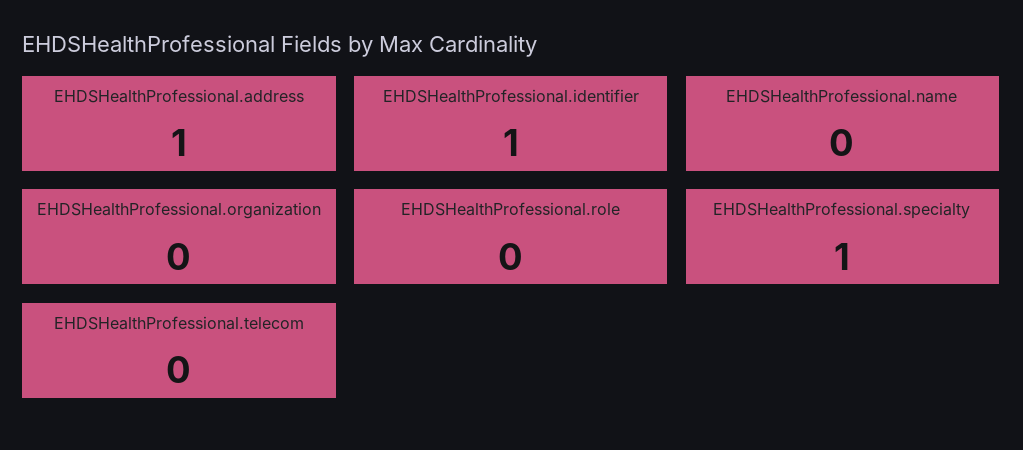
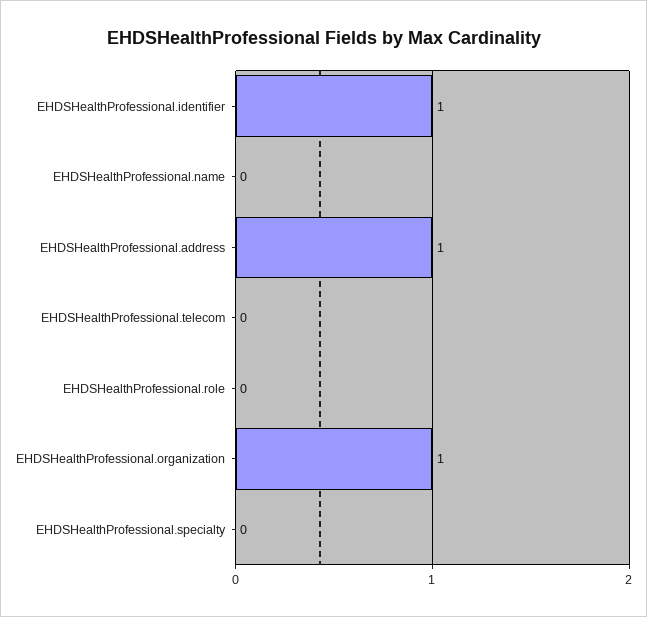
  {
    "EHDSHealthProfessional.address": 1,
    "EHDSHealthProfessional.identifier": 1,
    "EHDSHealthProfessional.name": 0,
-   "EHDSHealthProfessional.organization": 0,
+   "EHDSHealthProfessional.organization": 1,
    "EHDSHealthProfessional.role": 0,
-   "EHDSHealthProfessional.specialty": 1,
+   "EHDSHealthProfessional.specialty": 0,
    "EHDSHealthProfessional.telecom": 0
  }

